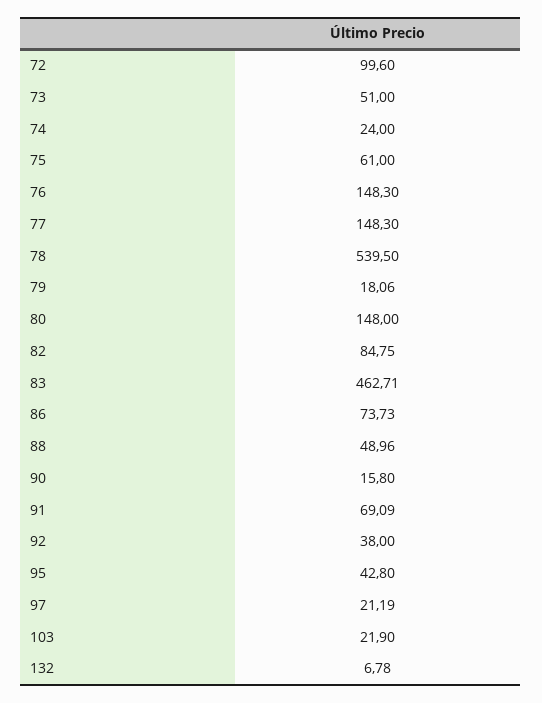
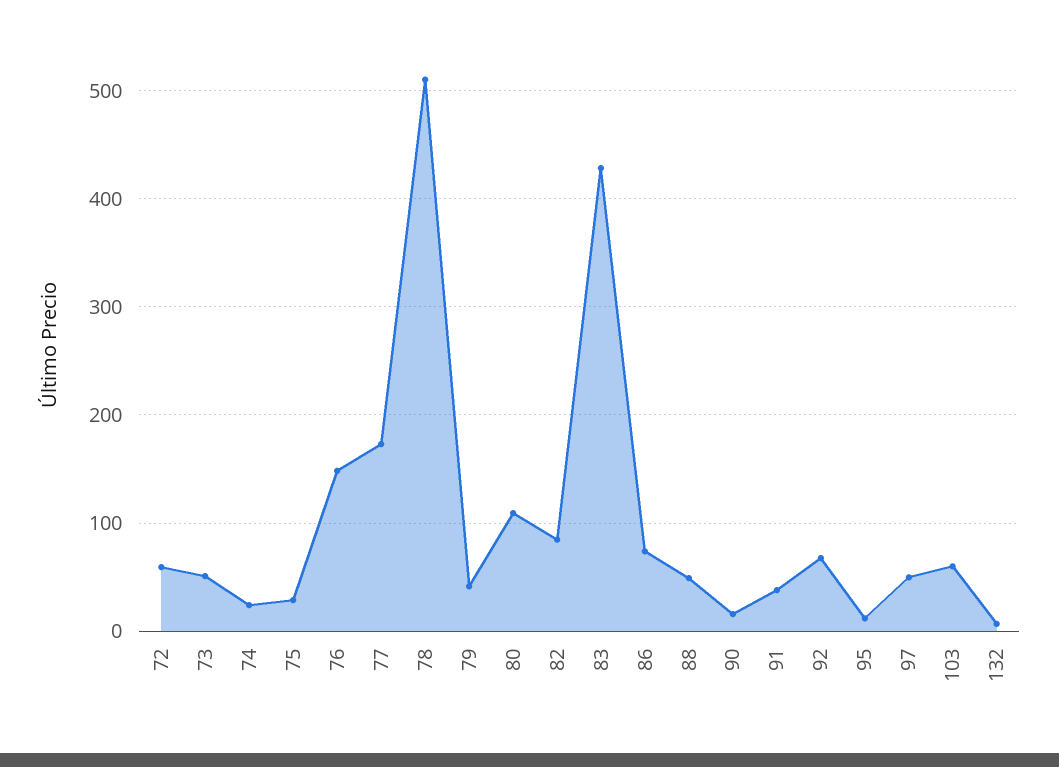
  {
-   "72": 99.6,
+   "72": 60,
    "73": 51,
    "74": 24,
-   "75": 61,
+   "75": 30,
    "76": 148.3,
-   "77": 148.3,
+   "77": 170,
-   "78": 539.5,
+   "78": 510,
-   "79": 18.06,
+   "79": 40,
-   "80": 148,
+   "80": 110,
    "82": 84.75,
-   "83": 462.71,
+   "83": 430,
    "86": 73.73,
    "88": 48.96,
    "90": 15.8,
-   "91": 69.09,
+   "91": 40,
-   "92": 38,
+   "92": 70,
-   "95": 42.8,
+   "95": 10,
-   "97": 21.19,
+   "97": 50,
-   "103": 21.9,
+   "103": 60,
    "132": 6.78
  }

